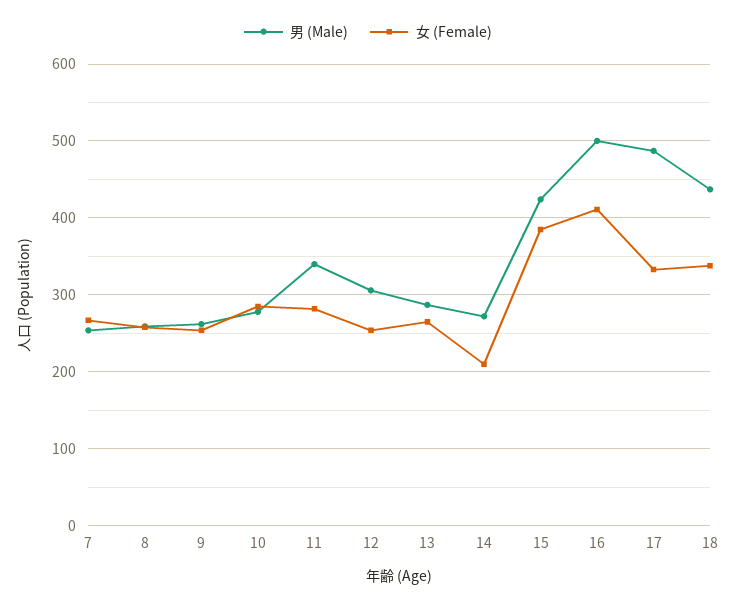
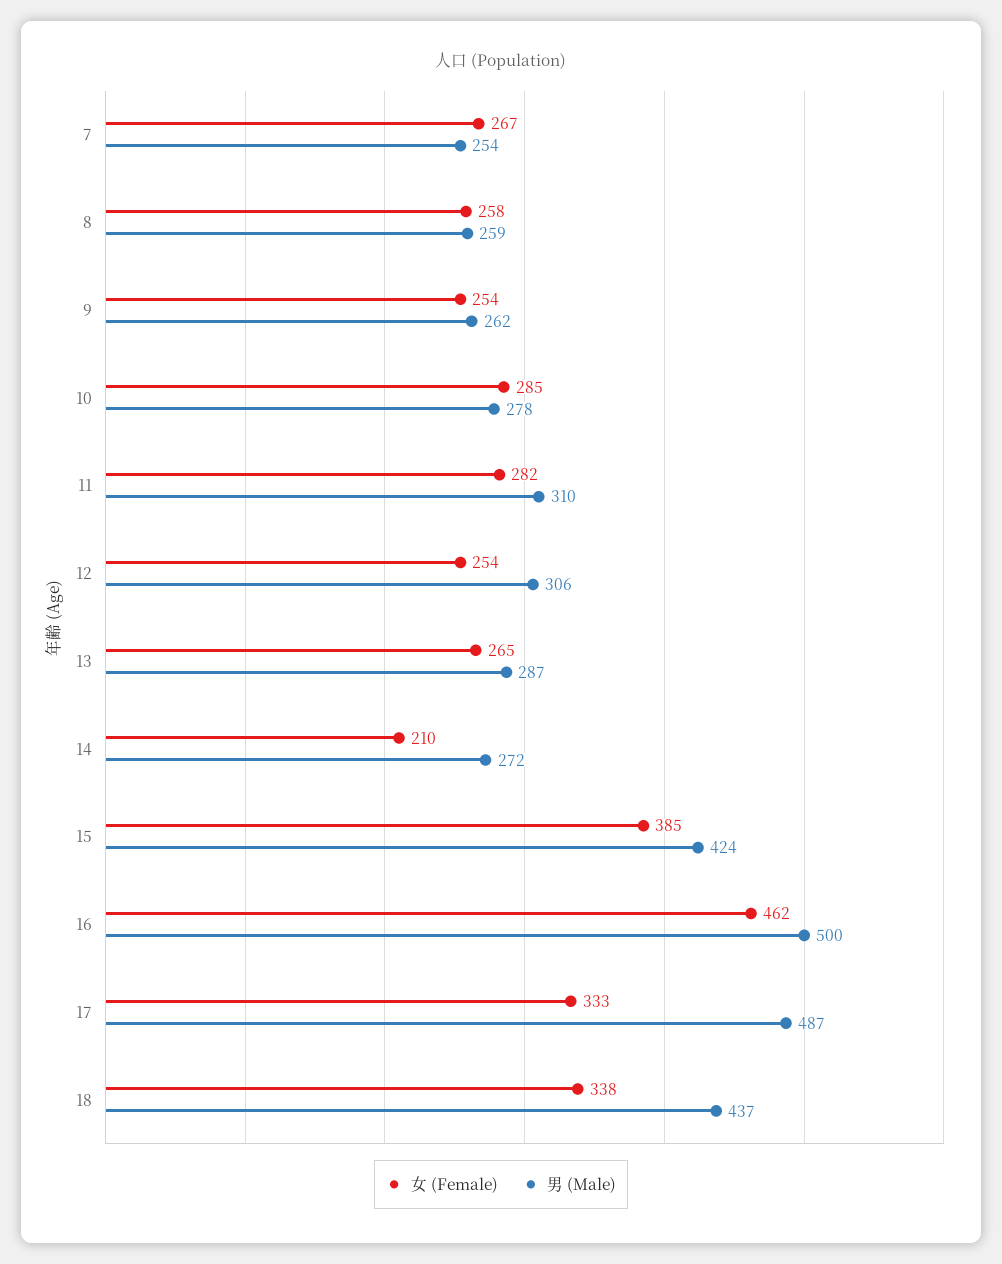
  {
    "男 (Male)": {
      "7": 254,
      "8": 259,
      "9": 262,
      "10": 278,
-     "11": 340,
+     "11": 310,
      "12": 306,
      "13": 287,
      "14": 272,
      "15": 424,
      "16": 500,
      "17": 487,
      "18": 437
    },
    "女 (Female)": {
      "7": 267,
      "8": 258,
      "9": 254,
      "10": 285,
      "11": 282,
      "12": 254,
      "13": 265,
      "14": 210,
      "15": 385,
-     "16": 410,
+     "16": 462,
      "17": 333,
      "18": 338
    }
  }

